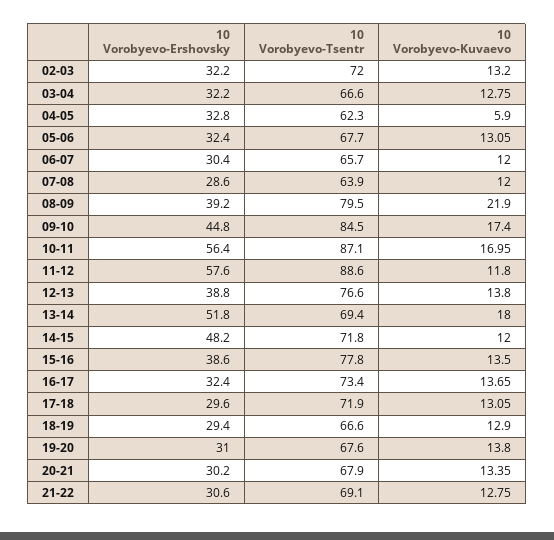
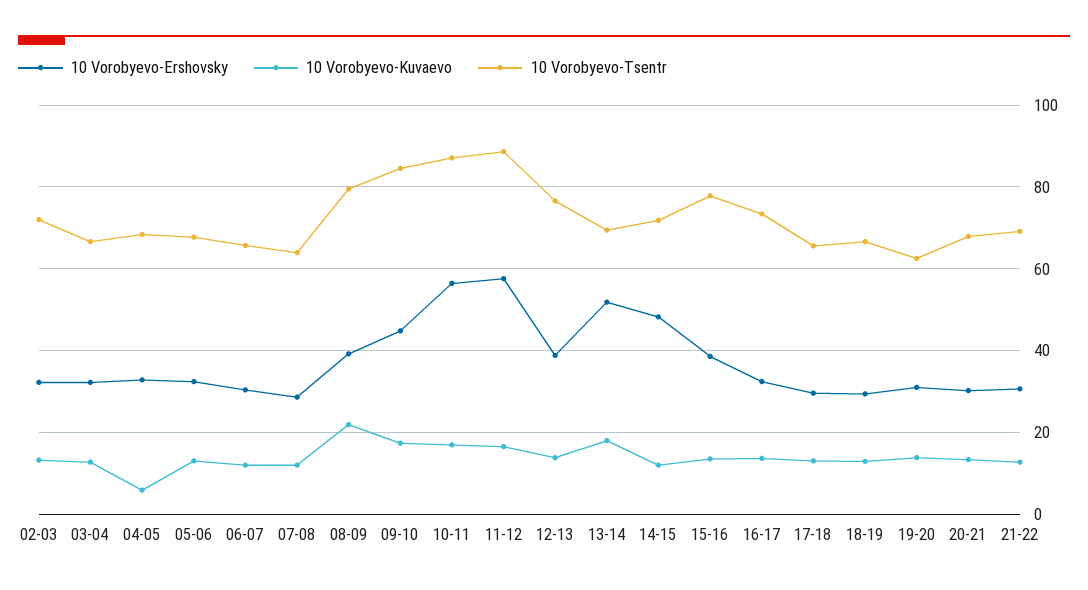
  {
    "10 Vorobyevo-Ershovsky": {
      "02-03": 32.2,
      "03-04": 32.2,
      "04-05": 32.8,
      "05-06": 32.4,
      "06-07": 30.4,
      "07-08": 28.6,
      "08-09": 39.2,
      "09-10": 44.8,
      "10-11": 56.4,
      "11-12": 57.6,
      "12-13": 38.8,
      "13-14": 51.8,
      "14-15": 48.2,
      "15-16": 38.6,
      "16-17": 32.4,
      "17-18": 29.6,
      "18-19": 29.4,
      "19-20": 31,
      "20-21": 30.2,
      "21-22": 30.6
    },
    "10 Vorobyevo-Tsentr": {
      "02-03": 72,
      "03-04": 66.6,
-     "04-05": 62.3,
+     "04-05": 68,
      "05-06": 67.7,
      "06-07": 65.7,
      "07-08": 63.9,
      "08-09": 79.5,
      "09-10": 84.5,
      "10-11": 87.1,
      "11-12": 88.6,
      "12-13": 76.6,
      "13-14": 69.4,
      "14-15": 71.8,
      "15-16": 77.8,
      "16-17": 73.4,
-     "17-18": 71.9,
+     "17-18": 66,
      "18-19": 66.6,
-     "19-20": 67.6,
+     "19-20": 62,
      "20-21": 67.9,
      "21-22": 69.1
    },
    "10 Vorobyevo-Kuvaevo": {
      "02-03": 13.2,
      "03-04": 12.75,
      "04-05": 5.9,
      "05-06": 13.05,
      "06-07": 12,
      "07-08": 12,
      "08-09": 21.9,
      "09-10": 17.4,
      "10-11": 16.95,
-     "11-12": 11.8,
+     "11-12": 16,
      "12-13": 13.8,
      "13-14": 18,
      "14-15": 12,
      "15-16": 13.5,
      "16-17": 13.65,
      "17-18": 13.05,
      "18-19": 12.9,
      "19-20": 13.8,
      "20-21": 13.35,
      "21-22": 12.75
    }
  }

